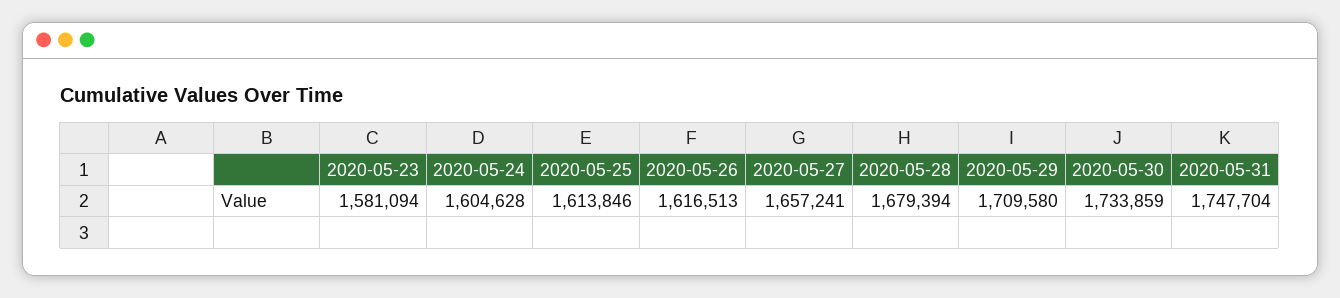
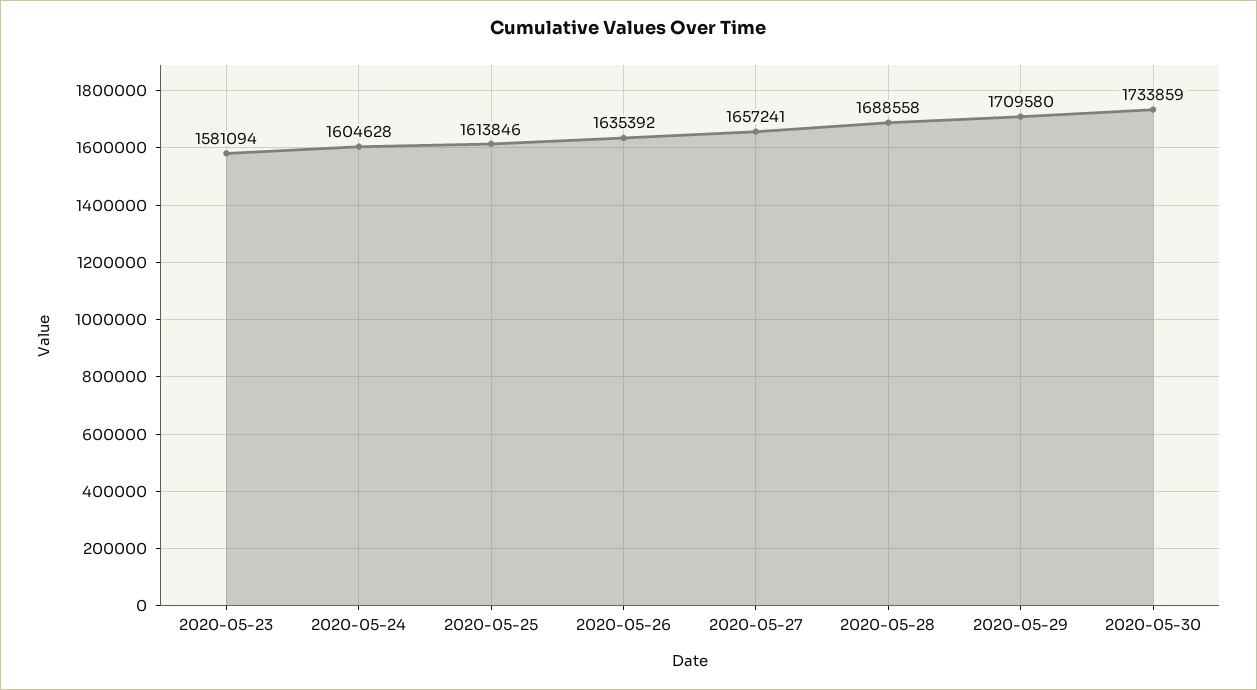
  {
    "2020-05-23": 1581094,
    "2020-05-24": 1604628,
    "2020-05-25": 1613846,
-   "2020-05-26": 1616513,
+   "2020-05-26": 1635392,
    "2020-05-27": 1657241,
-   "2020-05-28": 1679394,
+   "2020-05-28": 1688558,
    "2020-05-29": 1709580,
-   "2020-05-30": 1733859,
+   "2020-05-30": 1733859
-   "2020-05-31": 1747704
  }

